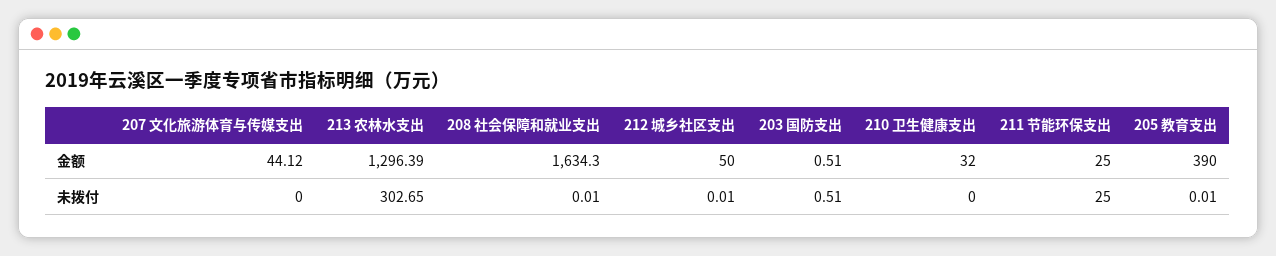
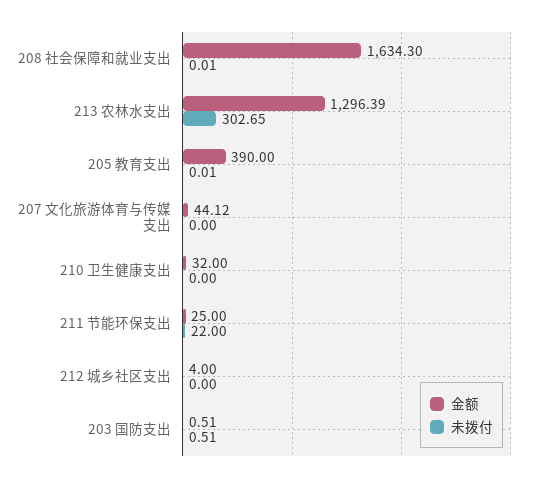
  {
    "金额": {
      "207 文化旅游体育与传媒支出": 44.12,
      "213 农林水支出": 1296.39,
      "208 社会保障和就业支出": 1634.3,
-     "212 城乡社区支出": 50,
+     "212 城乡社区支出": 4,
      "203 国防支出": 0.51,
      "210 卫生健康支出": 32,
      "211 节能环保支出": 25,
      "205 教育支出": 390
    },
    "未拨付": {
      "207 文化旅游体育与传媒支出": 0,
      "213 农林水支出": 302.65,
      "208 社会保障和就业支出": 0.01,
-     "212 城乡社区支出": 0.01,
+     "212 城乡社区支出": 0,
      "203 国防支出": 0.51,
      "210 卫生健康支出": 0,
-     "211 节能环保支出": 25,
+     "211 节能环保支出": 22,
      "205 教育支出": 0.01
    }
  }

